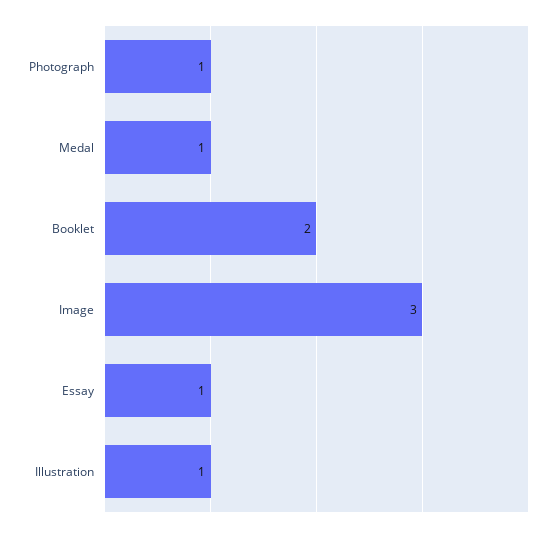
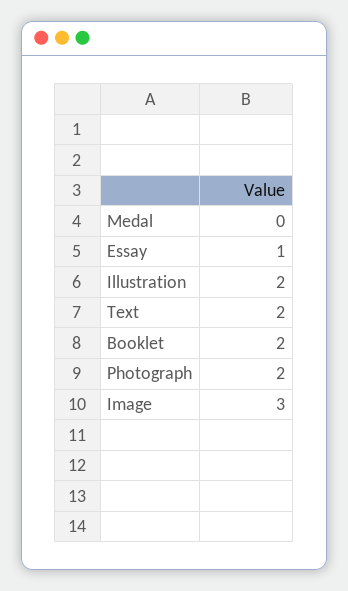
  {
-   "Photograph": 1,
+   "Photograph": 2,
-   "Medal": 1,
+   "Medal": 0,
    "Booklet": 2,
    "Image": 3,
    "Essay": 1,
-   "Illustration": 1
+   "Illustration": 2,
+   "Text": 2
  }

